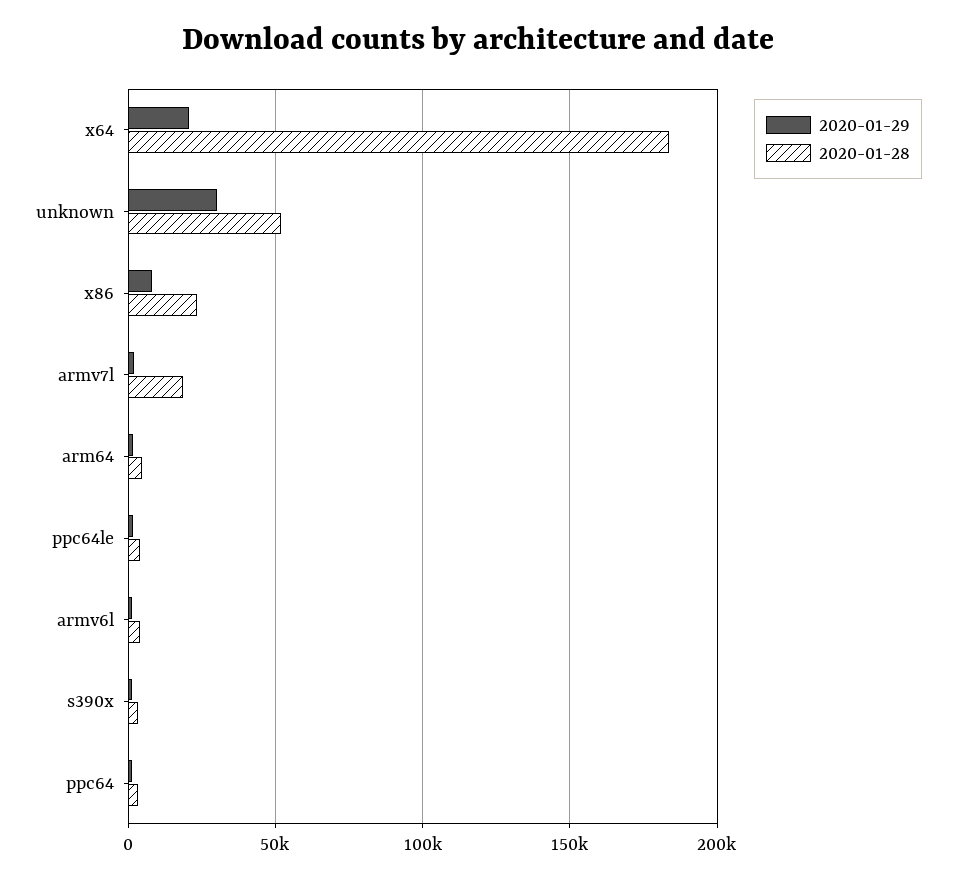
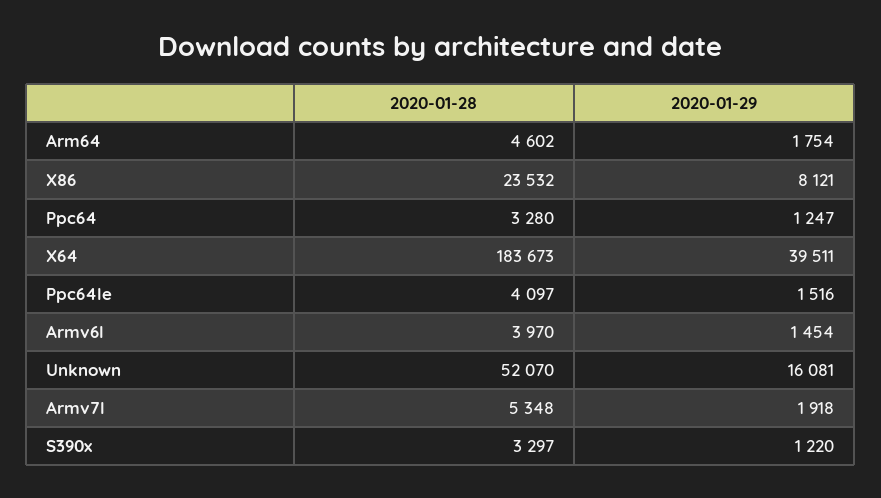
  {
    "2020-01-29": {
-     "x64": 20000,
+     "x64": 39511,
-     "unknown": 30000,
+     "unknown": 16081,
      "x86": 8121,
      "armv7l": 1918,
      "arm64": 1754,
      "ppc64le": 1516,
      "armv6l": 1454,
      "s390x": 1220,
      "ppc64": 1247
    },
    "2020-01-28": {
      "x64": 183673,
      "unknown": 52070,
      "x86": 23532,
-     "armv7l": 20000,
+     "armv7l": 5348,
      "arm64": 4602,
      "ppc64le": 4097,
      "armv6l": 3970,
      "s390x": 3297,
      "ppc64": 3280
    }
  }

